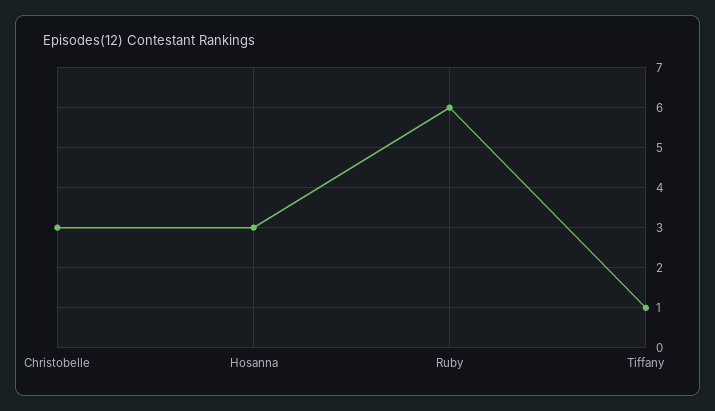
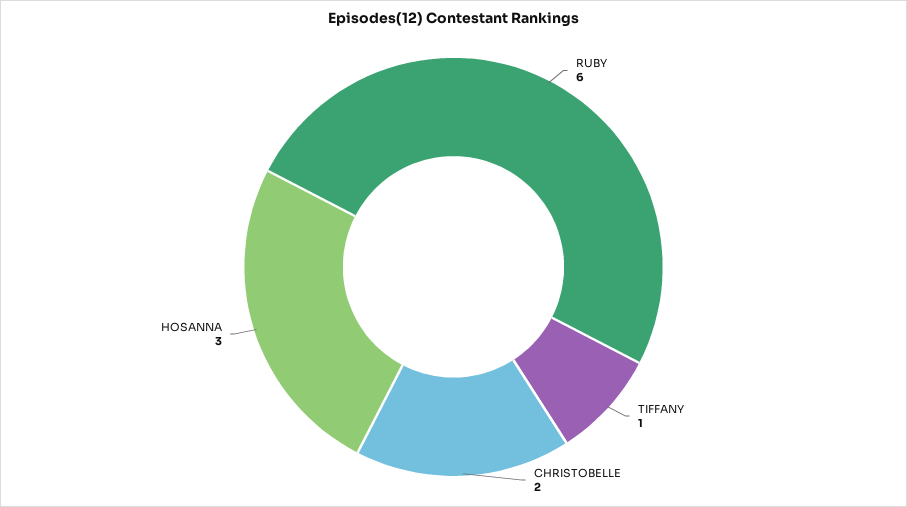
  {
-   "Christobelle": 3,
+   "Christobelle": 2,
    "Hosanna": 3,
    "Ruby": 6,
    "Tiffany": 1
  }

